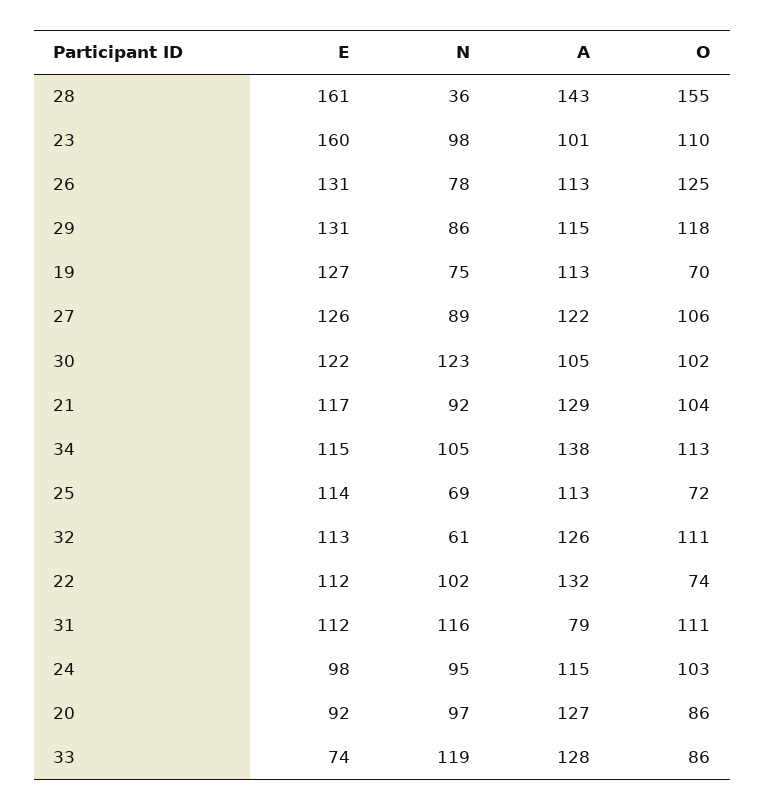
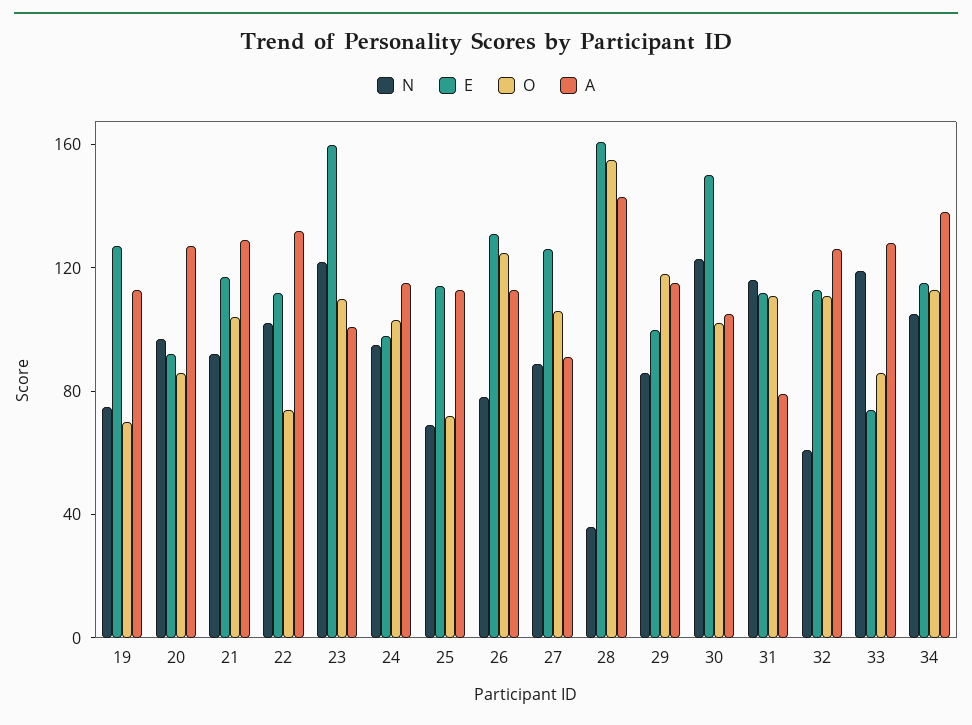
  {
    "E": {
      "28": 161,
      "23": 160,
      "26": 131,
-     "29": 131,
+     "29": 100,
      "19": 127,
      "27": 126,
-     "30": 122,
+     "30": 150,
      "21": 117,
      "34": 115,
      "25": 114,
      "32": 113,
      "22": 112,
      "31": 112,
      "24": 98,
      "20": 92,
      "33": 74
    },
    "N": {
      "28": 36,
-     "23": 98,
+     "23": 120,
      "26": 78,
      "29": 86,
      "19": 75,
      "27": 89,
      "30": 123,
      "21": 92,
      "34": 105,
      "25": 69,
      "32": 61,
      "22": 102,
      "31": 116,
      "24": 95,
      "20": 97,
      "33": 119
    },
    "A": {
      "28": 143,
      "23": 101,
      "26": 113,
      "29": 115,
      "19": 113,
-     "27": 122,
+     "27": 90,
      "30": 105,
      "21": 129,
      "34": 138,
      "25": 113,
      "32": 126,
      "22": 132,
      "31": 79,
      "24": 115,
      "20": 127,
      "33": 128
    },
    "O": {
      "28": 155,
      "23": 110,
      "26": 125,
      "29": 118,
      "19": 70,
      "27": 106,
      "30": 102,
      "21": 104,
      "34": 113,
      "25": 72,
      "32": 111,
      "22": 74,
      "31": 111,
      "24": 103,
      "20": 86,
      "33": 86
    }
  }

